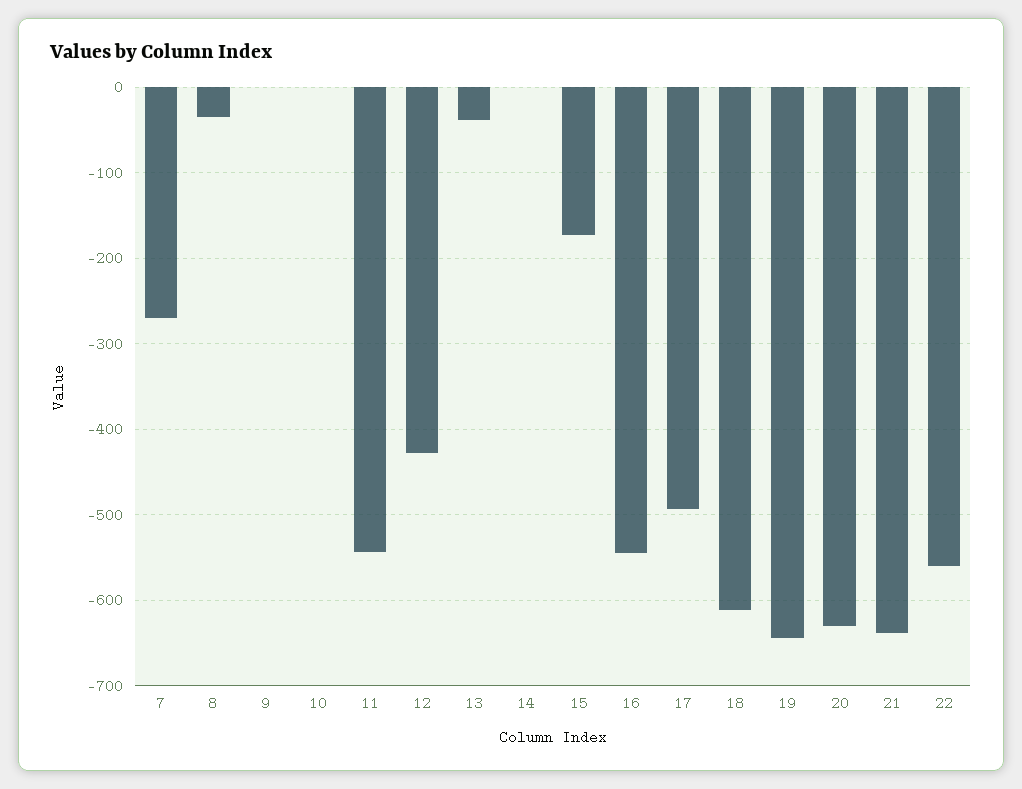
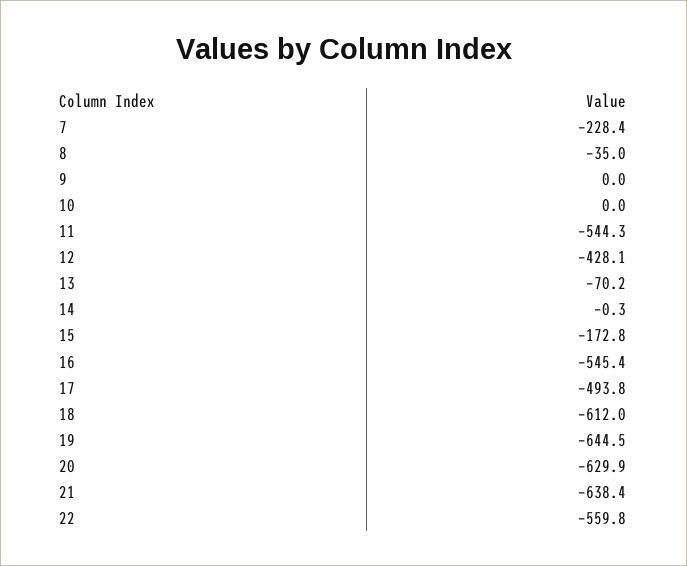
  {
-   "7": -270,
+   "7": -228.4,
    "8": -35,
    "9": 0,
    "10": 0,
    "11": -544.3,
    "12": -428.1,
-   "13": -40,
+   "13": -70.2,
    "14": -0.3,
    "15": -172.8,
    "16": -545.4,
    "17": -493.8,
    "18": -612,
    "19": -644.5,
    "20": -629.9,
    "21": -638.4,
    "22": -559.8
  }

